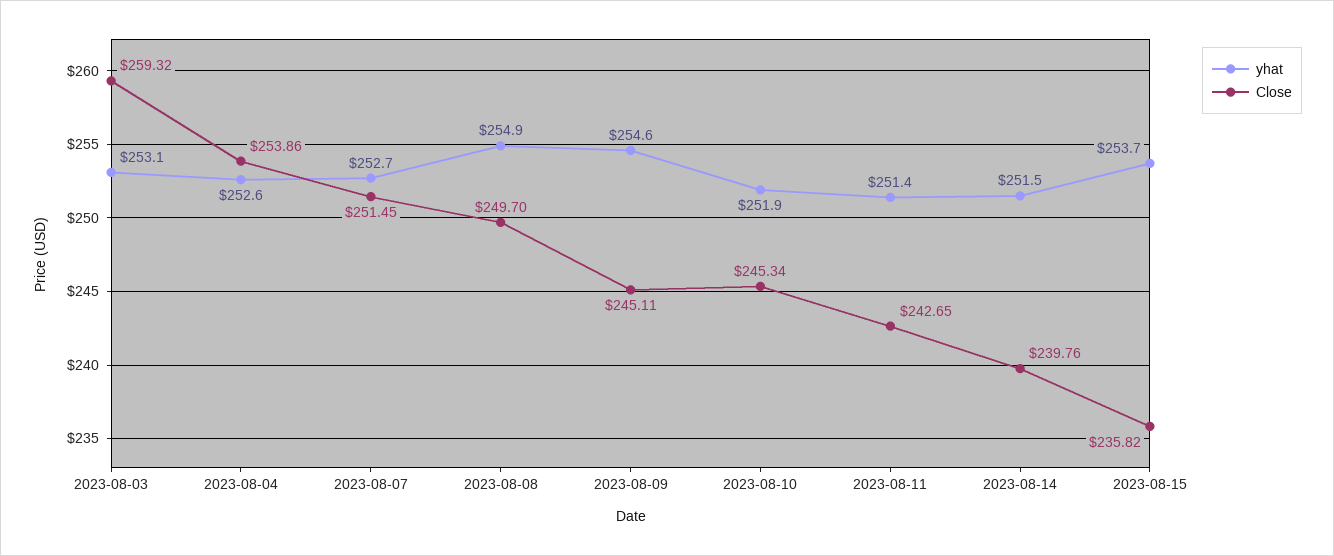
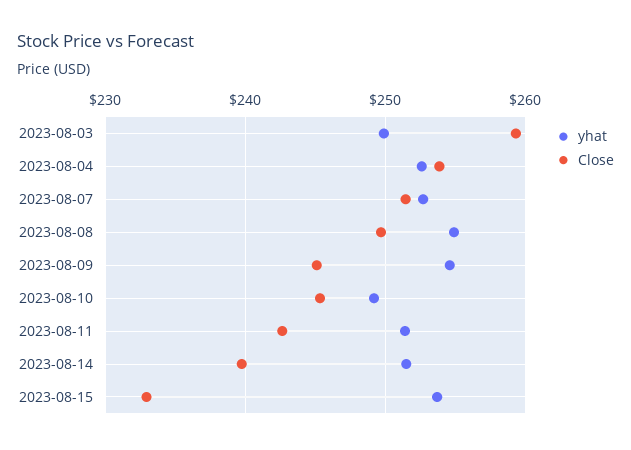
  {
    "yhat": {
-     "2023-08-03": 253.1,
+     "2023-08-03": 250,
      "2023-08-04": 252.6,
      "2023-08-07": 252.7,
      "2023-08-08": 254.9,
      "2023-08-09": 254.6,
-     "2023-08-10": 251.9,
+     "2023-08-10": 249,
      "2023-08-11": 251.4,
      "2023-08-14": 251.5,
      "2023-08-15": 253.7
    },
    "Close": {
      "2023-08-03": 259.32,
      "2023-08-04": 253.86,
      "2023-08-07": 251.45,
      "2023-08-08": 249.7,
      "2023-08-09": 245.11,
      "2023-08-10": 245.34,
      "2023-08-11": 242.65,
      "2023-08-14": 239.76,
-     "2023-08-15": 235.82
+     "2023-08-15": 233
    }
  }

